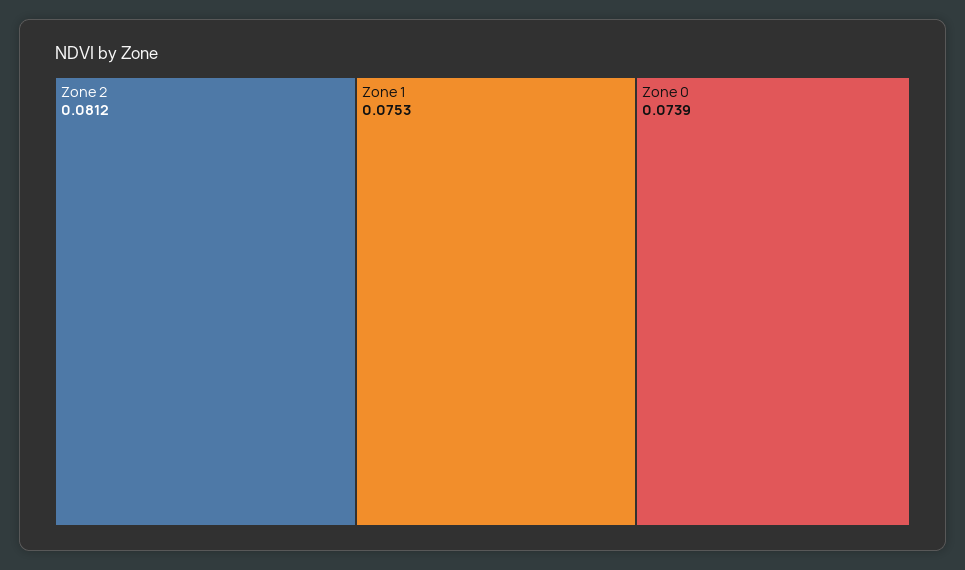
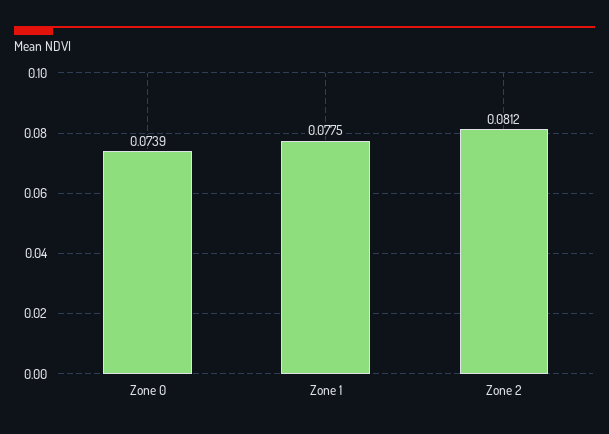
  {
    "Zone 2": 0.0812,
-   "Zone 1": 0.0753,
+   "Zone 1": 0.0775,
    "Zone 0": 0.0739
  }

